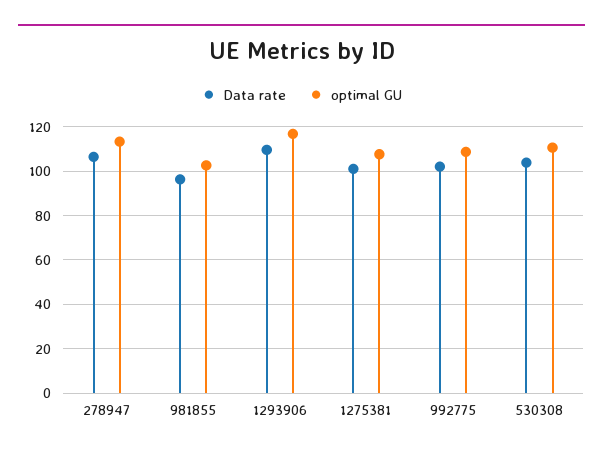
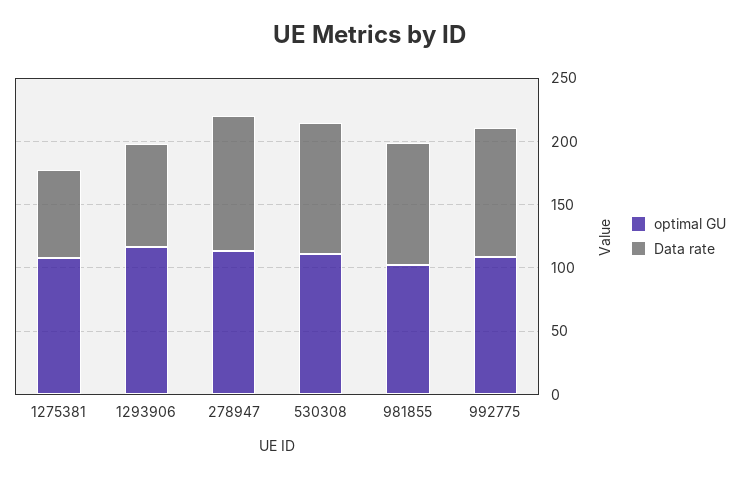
  {
    "Data rate": {
      "278947": 105,
      "981855": 95,
-     "1293906": 110,
+     "1293906": 80,
-     "1275381": 100,
+     "1275381": 70,
      "992775": 100,
      "530308": 105
    },
    "optimal GU": {
      "278947": 115,
      "981855": 105,
      "1293906": 115,
      "1275381": 110,
      "992775": 110,
      "530308": 110
    }
  }

